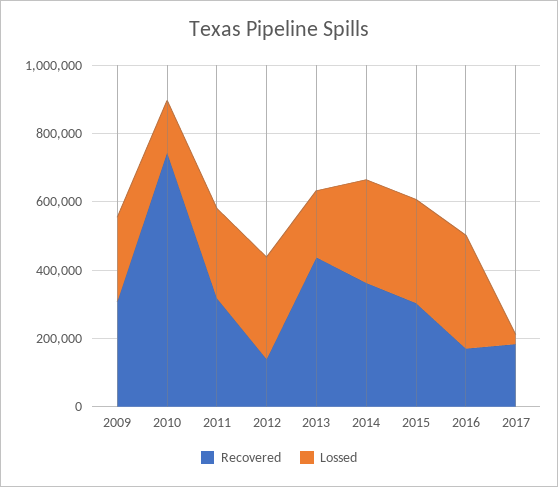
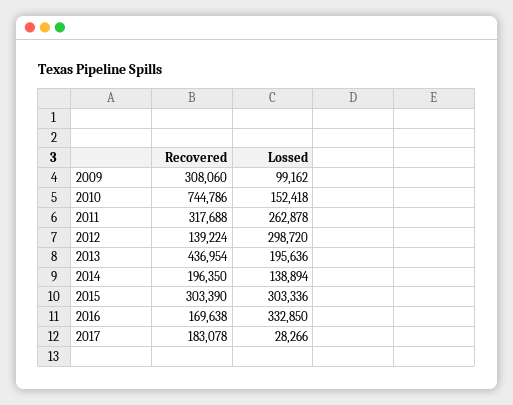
  {
    "Recovered": {
      "2009": 308060,
      "2010": 744786,
      "2011": 317688,
      "2012": 139224,
      "2013": 436954,
-     "2014": 350000,
+     "2014": 196350,
      "2015": 303390,
      "2016": 169638,
      "2017": 183078
    },
    "Lossed": {
-     "2009": 250000,
+     "2009": 99162,
      "2010": 152418,
      "2011": 262878,
      "2012": 298720,
      "2013": 195636,
-     "2014": 300000,
+     "2014": 138894,
      "2015": 303336,
      "2016": 332850,
      "2017": 28266
    }
  }

